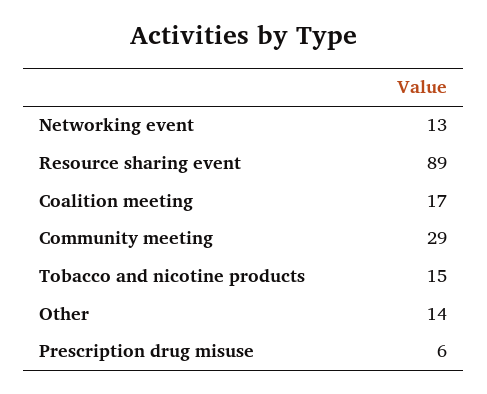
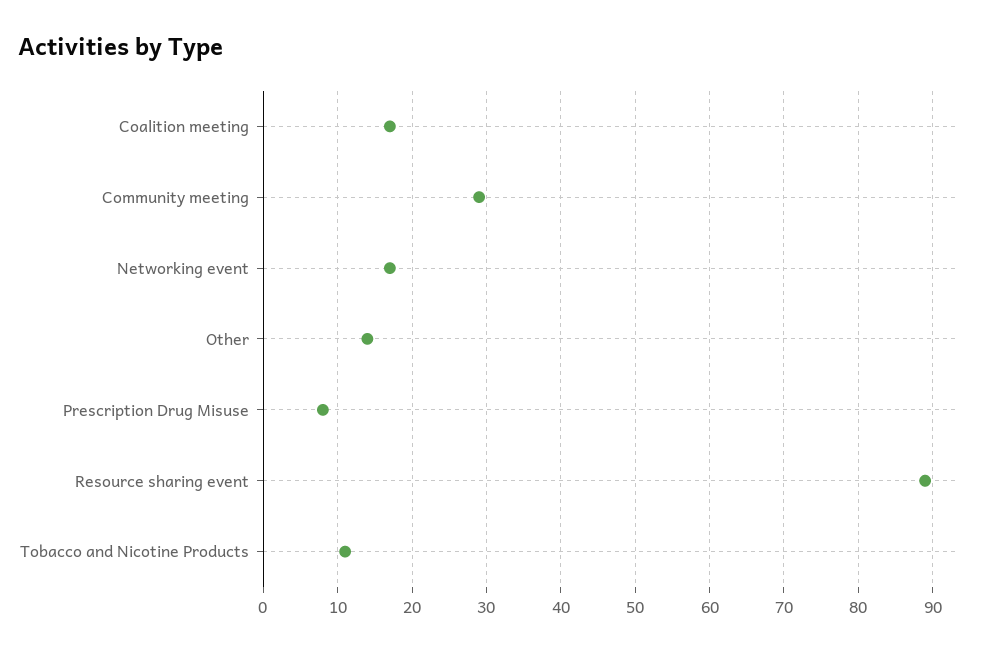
  {
-   "Networking event": 13,
+   "Networking event": 17,
    "Resource sharing event": 89,
    "Coalition meeting": 17,
    "Community meeting": 29,
-   "Tobacco and nicotine products": 15,
+   "Tobacco and nicotine products": 11,
    "Other": 14,
-   "Prescription drug misuse": 6
+   "Prescription drug misuse": 8
  }

